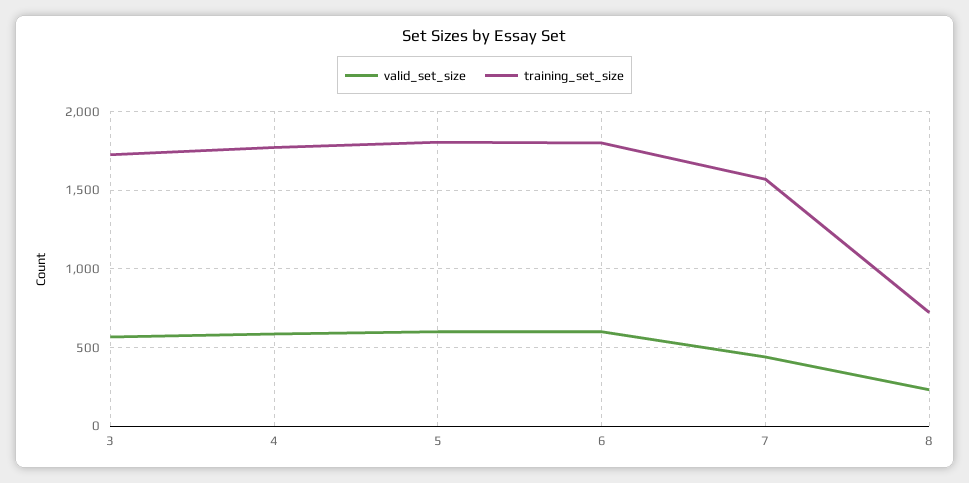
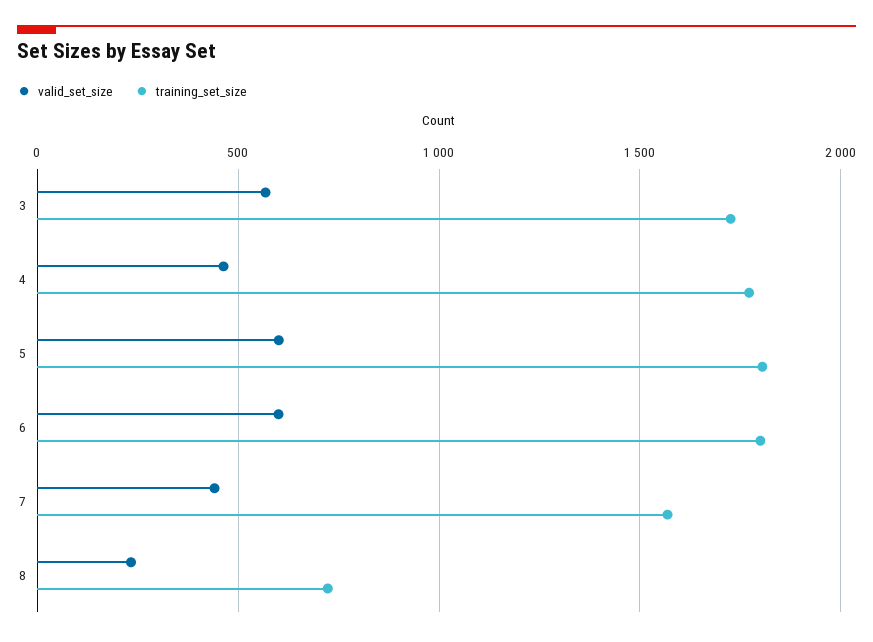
  {
    "valid_set_size": {
      "3": 550,
-     "4": 600,
+     "4": 450,
      "5": 600,
      "6": 600,
      "7": 450,
      "8": 250
    },
    "training_set_size": {
      "3": 1750,
      "4": 1750,
      "5": 1800,
      "6": 1800,
      "7": 1550,
      "8": 700
    }
  }

